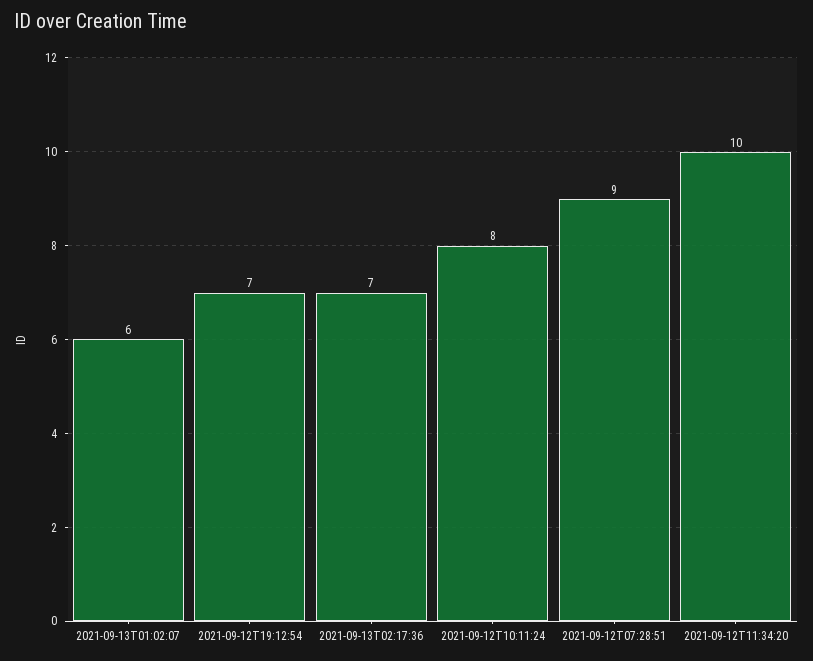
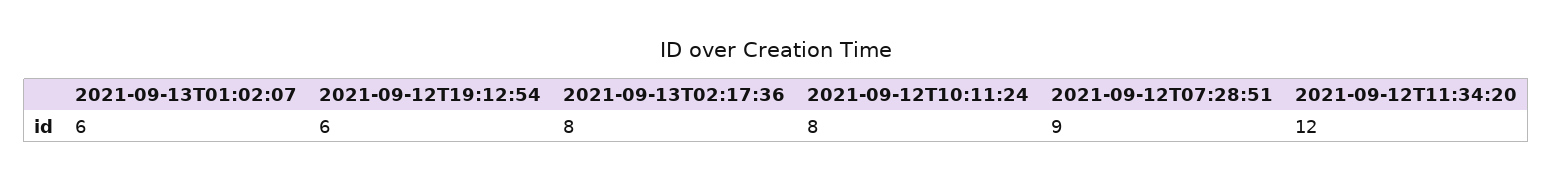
  {
    "2021-09-13T01:02:07": 6,
-   "2021-09-12T19:12:54": 7,
+   "2021-09-12T19:12:54": 6,
-   "2021-09-13T02:17:36": 7,
+   "2021-09-13T02:17:36": 8,
    "2021-09-12T10:11:24": 8,
    "2021-09-12T07:28:51": 9,
-   "2021-09-12T11:34:20": 10
+   "2021-09-12T11:34:20": 12
  }

